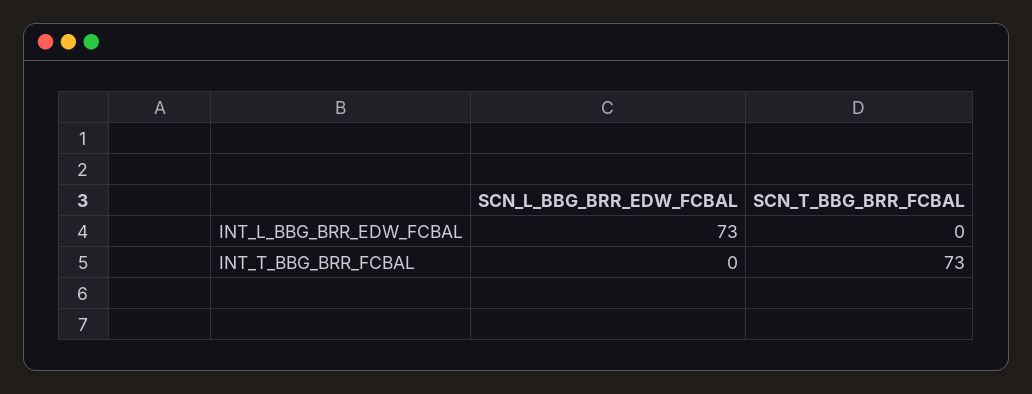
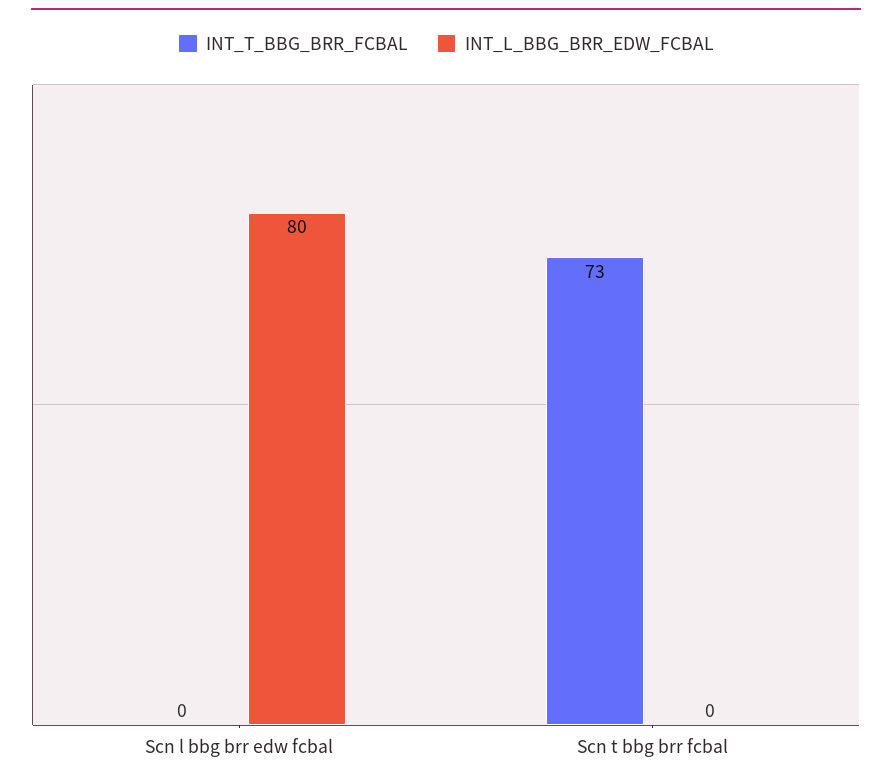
  {
    "INT_L_BBG_BRR_EDW_FCBAL": {
-     "SCN_L_BBG_BRR_EDW_FCBAL": 73,
+     "SCN_L_BBG_BRR_EDW_FCBAL": 80,
      "SCN_T_BBG_BRR_FCBAL": 0
    },
    "INT_T_BBG_BRR_FCBAL": {
      "SCN_L_BBG_BRR_EDW_FCBAL": 0,
      "SCN_T_BBG_BRR_FCBAL": 73
    }
  }

